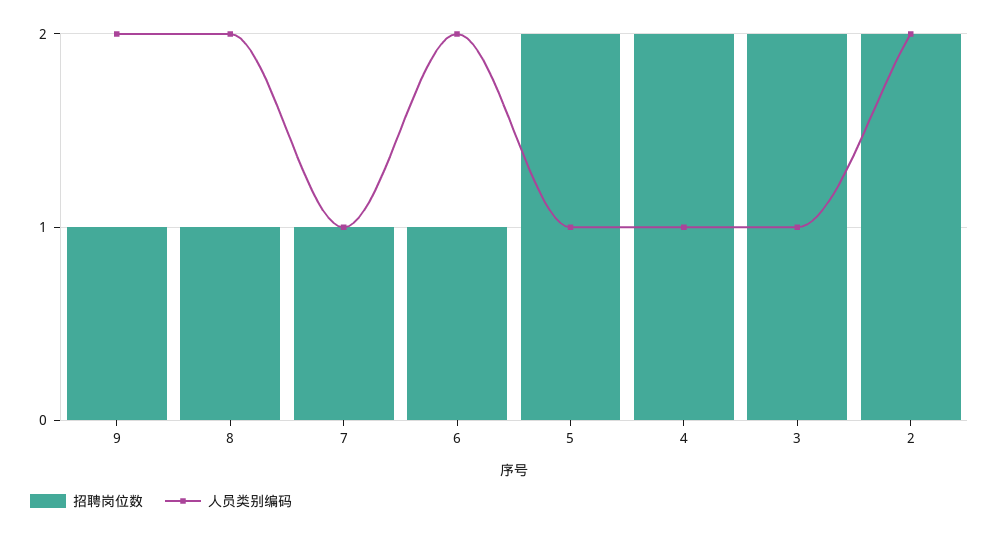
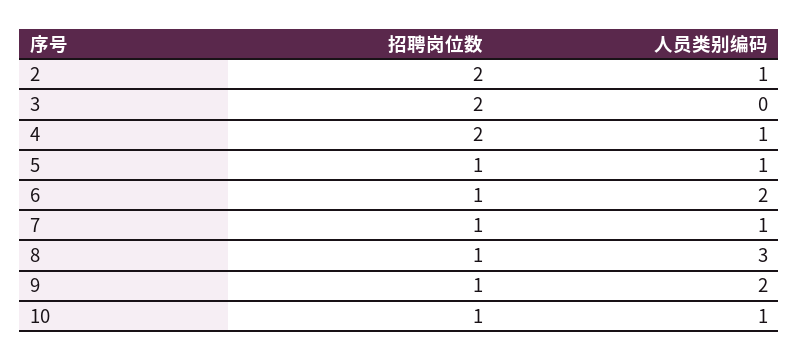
  {
    "招聘岗位数": {
      "9": 1,
      "8": 1,
      "7": 1,
      "6": 1,
-     "5": 2,
+     "5": 1,
      "4": 2,
      "3": 2,
-     "2": 2
+     "2": 2,
+     "10": 1
    },
    "人员类别编码": {
      "9": 2,
-     "8": 2,
+     "8": 3,
      "7": 1,
      "6": 2,
      "5": 1,
      "4": 1,
-     "3": 1,
+     "3": 0,
-     "2": 2
+     "2": 1,
+     "10": 1
    }
  }

